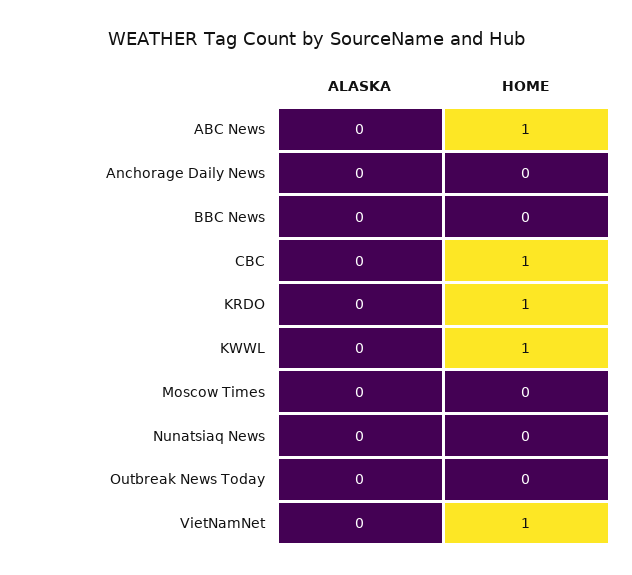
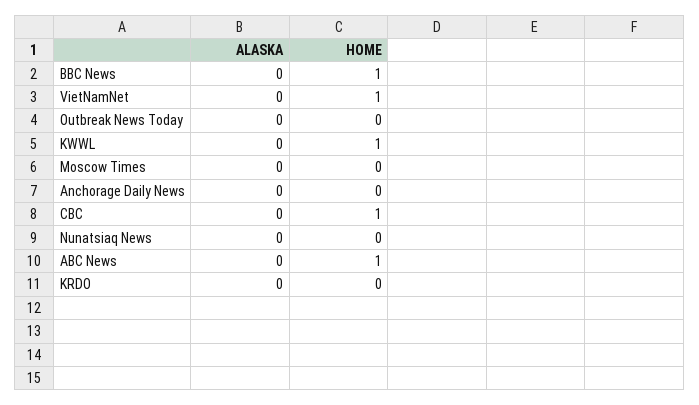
  {
    "ALASKA": {
      "ABC News": 0,
      "Anchorage Daily News": 0,
      "BBC News": 0,
      "CBC": 0,
      "KRDO": 0,
      "KWWL": 0,
      "Moscow Times": 0,
      "Nunatsiaq News": 0,
      "Outbreak News Today": 0,
      "VietNamNet": 0
    },
    "HOME": {
      "ABC News": 1,
      "Anchorage Daily News": 0,
-     "BBC News": 0,
+     "BBC News": 1,
      "CBC": 1,
-     "KRDO": 1,
+     "KRDO": 0,
      "KWWL": 1,
      "Moscow Times": 0,
      "Nunatsiaq News": 0,
      "Outbreak News Today": 0,
      "VietNamNet": 1
    }
  }

